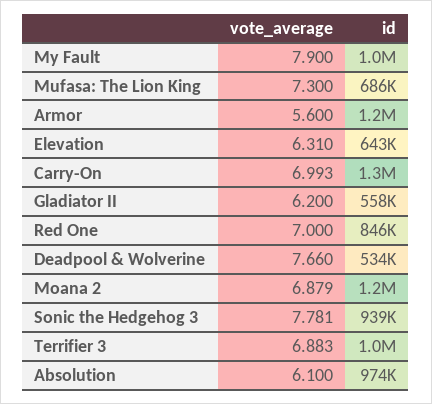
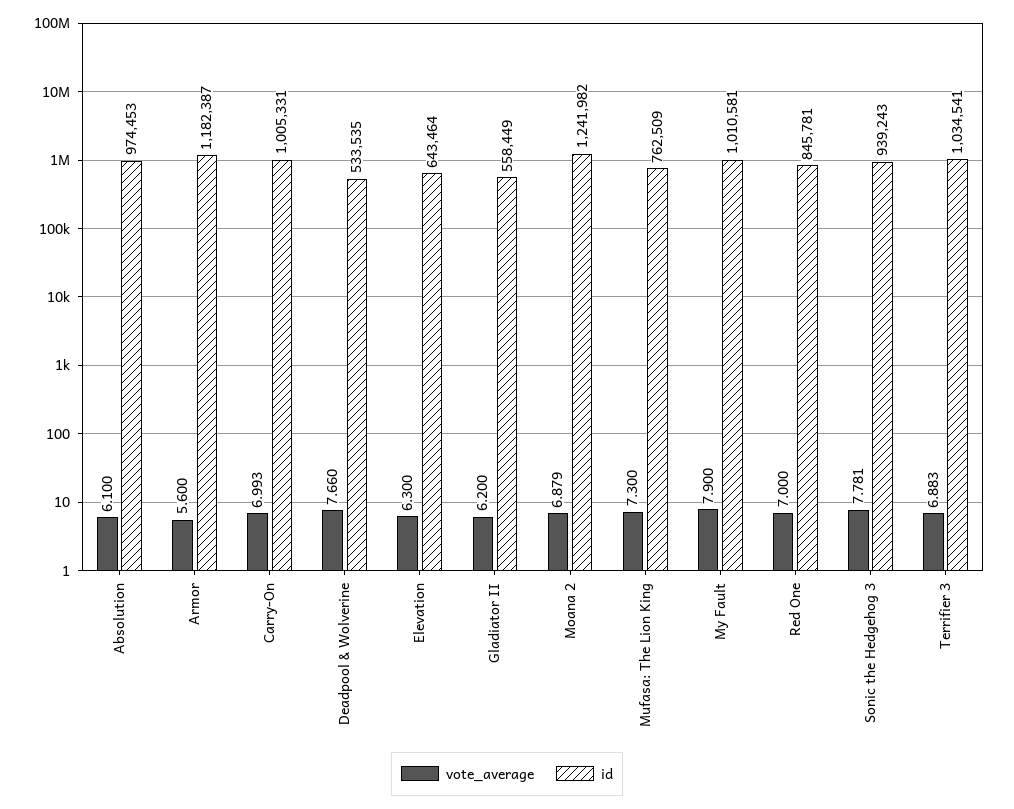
  {
    "vote_average": {
      "My Fault": 7.9,
      "Mufasa: The Lion King": 7.3,
      "Armor": 5.6,
-     "Elevation": 6.31,
+     "Elevation": 6.3,
      "Carry-On": 6.993,
      "Gladiator II": 6.2,
      "Red One": 7,
      "Deadpool & Wolverine": 7.66,
      "Moana 2": 6.879,
      "Sonic the Hedgehog 3": 7.781,
      "Terrifier 3": 6.883,
      "Absolution": 6.1
    },
    "id": {
      "My Fault": 1010581,
-     "Mufasa: The Lion King": 686000,
+     "Mufasa: The Lion King": 762509,
      "Armor": 1182387,
      "Elevation": 643464,
-     "Carry-On": 1300000,
+     "Carry-On": 1005331,
      "Gladiator II": 558449,
      "Red One": 845781,
      "Deadpool & Wolverine": 533535,
      "Moana 2": 1241982,
      "Sonic the Hedgehog 3": 939243,
      "Terrifier 3": 1034541,
      "Absolution": 974453
    }
  }

